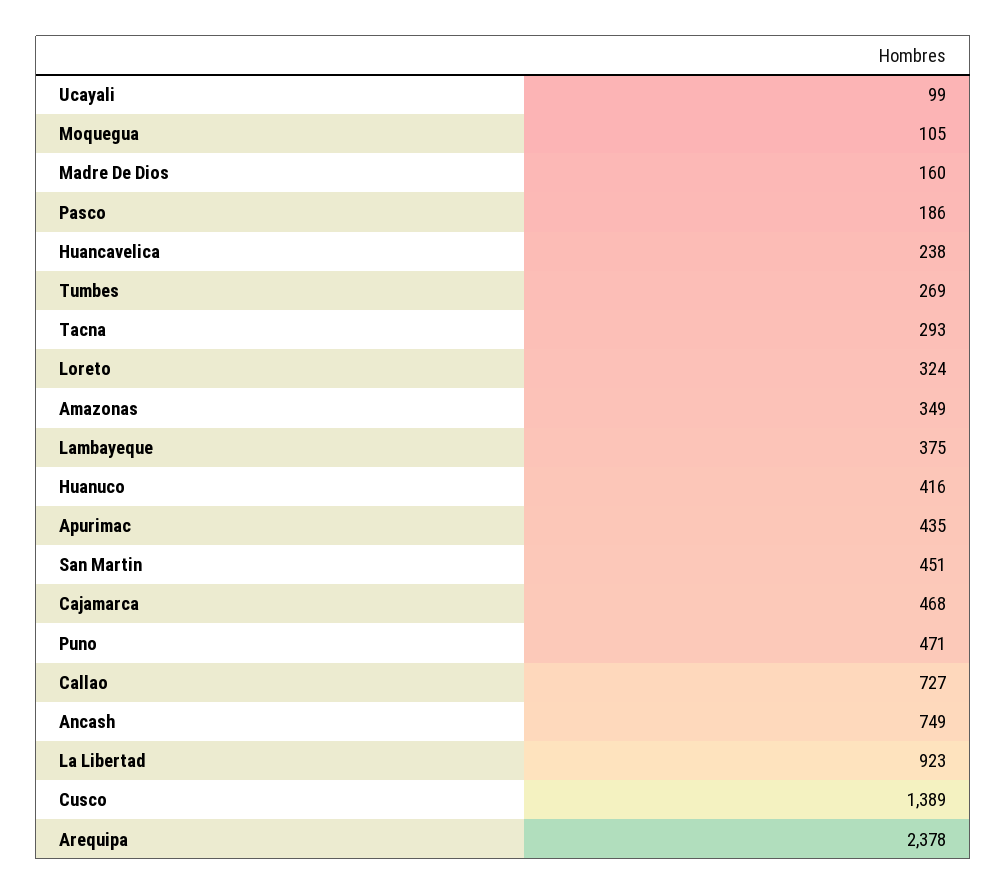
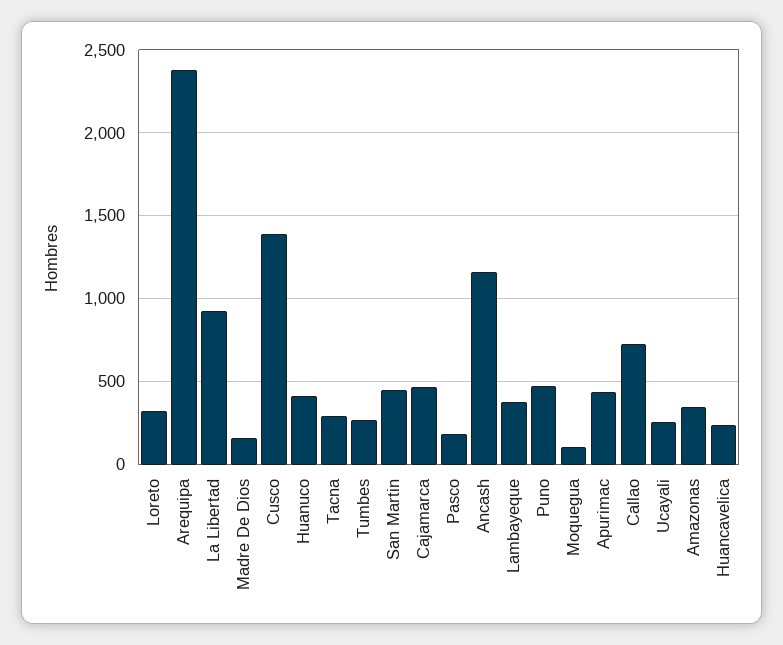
  {
-   "Ucayali": 99,
+   "Ucayali": 250,
    "Moquegua": 105,
    "Madre De Dios": 160,
    "Pasco": 186,
    "Huancavelica": 238,
    "Tumbes": 269,
    "Tacna": 293,
    "Loreto": 324,
    "Amazonas": 349,
    "Lambayeque": 375,
    "Huanuco": 416,
    "Apurimac": 435,
    "San Martin": 451,
    "Cajamarca": 468,
    "Puno": 471,
    "Callao": 727,
-   "Ancash": 749,
+   "Ancash": 1150,
    "La Libertad": 923,
    "Cusco": 1389,
    "Arequipa": 2378
  }

